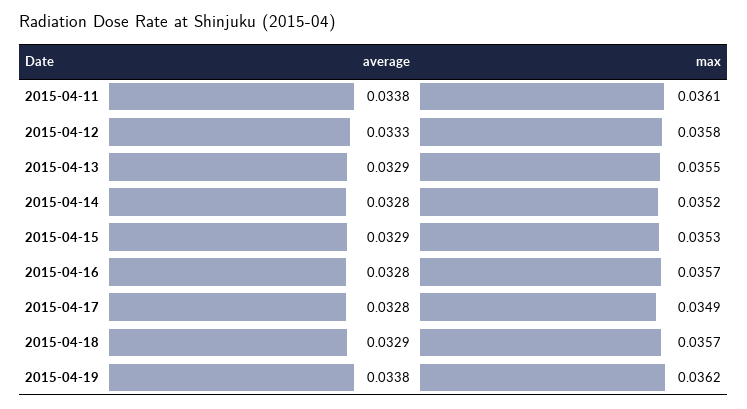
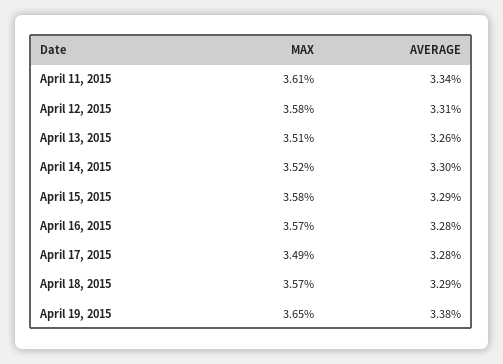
  {
    "average": {
-     "2015-04-11": 0.0338,
+     "2015-04-11": 0.0334,
-     "2015-04-12": 0.0333,
+     "2015-04-12": 0.0331,
-     "2015-04-13": 0.0329,
+     "2015-04-13": 0.0326,
-     "2015-04-14": 0.0328,
+     "2015-04-14": 0.033,
      "2015-04-15": 0.0329,
      "2015-04-16": 0.0328,
      "2015-04-17": 0.0328,
      "2015-04-18": 0.0329,
      "2015-04-19": 0.0338
    },
    "max": {
      "2015-04-11": 0.0361,
      "2015-04-12": 0.0358,
-     "2015-04-13": 0.0355,
+     "2015-04-13": 0.0351,
      "2015-04-14": 0.0352,
-     "2015-04-15": 0.0353,
+     "2015-04-15": 0.0358,
      "2015-04-16": 0.0357,
      "2015-04-17": 0.0349,
      "2015-04-18": 0.0357,
-     "2015-04-19": 0.0362
+     "2015-04-19": 0.0365
    }
  }

